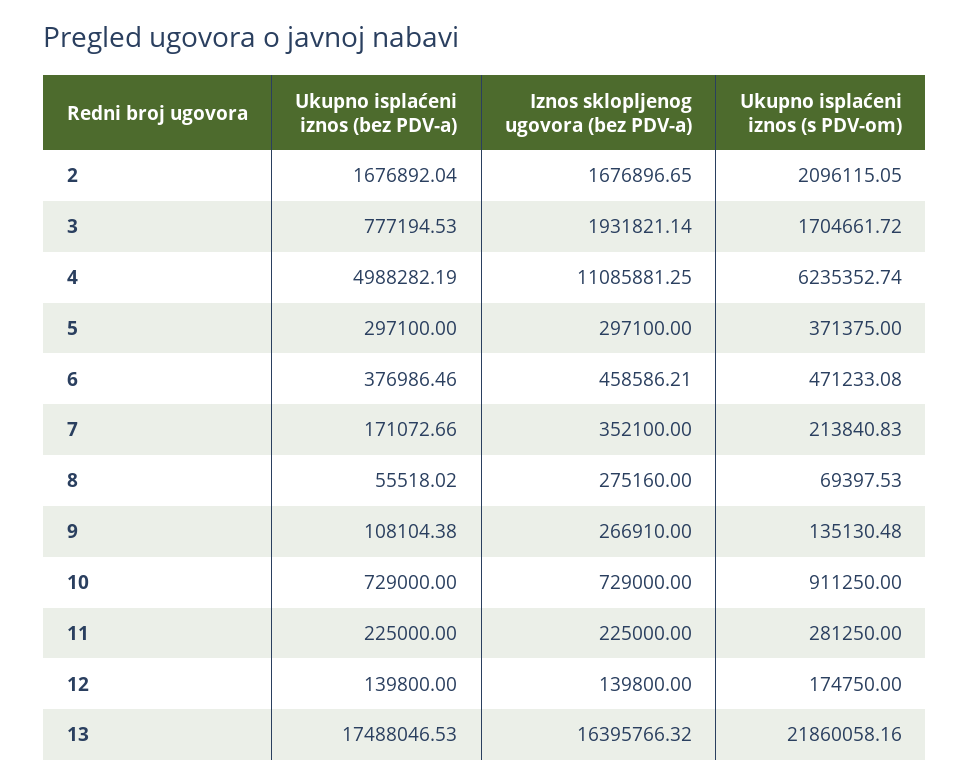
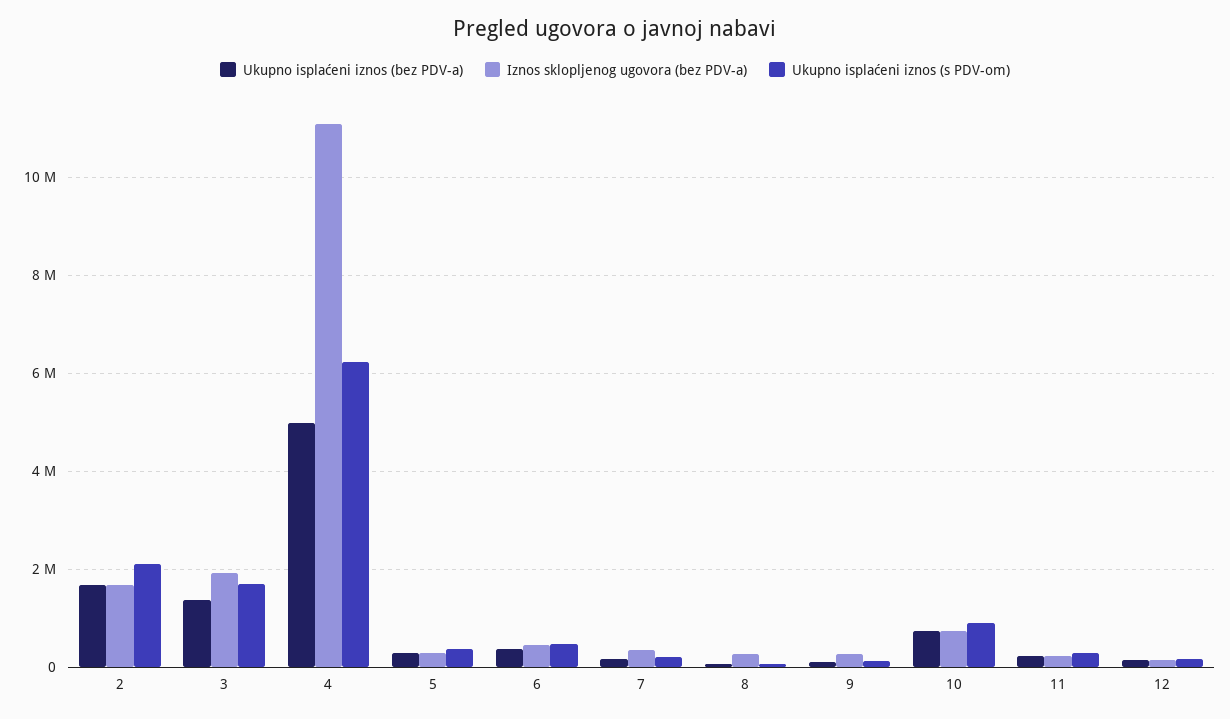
  {
    "Ukupno isplaćeni iznos (bez PDV-a)": {
      "2": 1676892.04,
-     "3": 777194.53,
+     "3": 1400000,
      "4": 4988282.19,
      "5": 297100,
      "6": 376986.46,
      "7": 171072.66,
      "8": 55518.02,
      "9": 108104.38,
      "10": 729000,
      "11": 225000,
-     "12": 139800,
+     "12": 139800
-     "13": 17488046.53
    },
    "Iznos sklopljenog ugovora (bez PDV-a)": {
      "2": 1676896.65,
      "3": 1931821.14,
      "4": 11085881.25,
      "5": 297100,
      "6": 458586.21,
      "7": 352100,
      "8": 275160,
      "9": 266910,
      "10": 729000,
      "11": 225000,
-     "12": 139800,
+     "12": 139800
-     "13": 16395766.32
    },
    "Ukupno isplaćeni iznos (s PDV-om)": {
      "2": 2096115.05,
      "3": 1704661.72,
      "4": 6235352.74,
      "5": 371375,
      "6": 471233.08,
      "7": 213840.83,
      "8": 69397.53,
      "9": 135130.48,
      "10": 911250,
      "11": 281250,
-     "12": 174750,
+     "12": 174750
-     "13": 21860058.16
    }
  }

